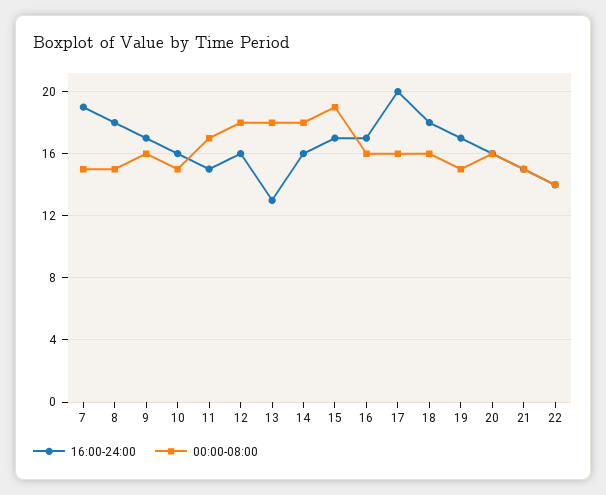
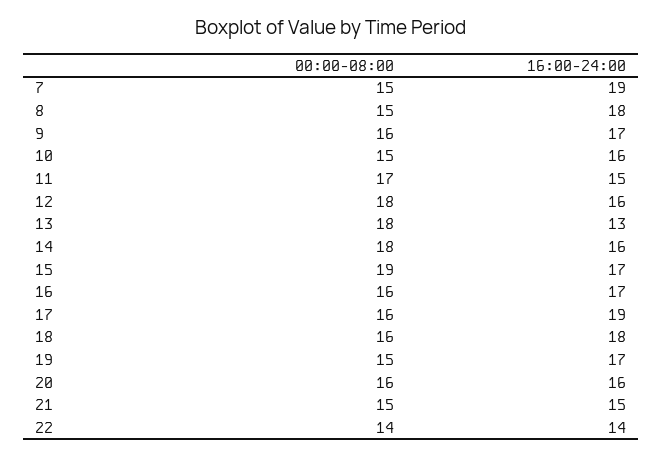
  {
    "16:00-24:00": {
      "7": 19,
      "8": 18,
      "9": 17,
      "10": 16,
      "11": 15,
      "12": 16,
      "13": 13,
      "14": 16,
      "15": 17,
      "16": 17,
-     "17": 20,
+     "17": 19,
      "18": 18,
      "19": 17,
      "20": 16,
      "21": 15,
      "22": 14
    },
    "00:00-08:00": {
      "7": 15,
      "8": 15,
      "9": 16,
      "10": 15,
      "11": 17,
      "12": 18,
      "13": 18,
      "14": 18,
      "15": 19,
      "16": 16,
      "17": 16,
      "18": 16,
      "19": 15,
      "20": 16,
      "21": 15,
      "22": 14
    }
  }

